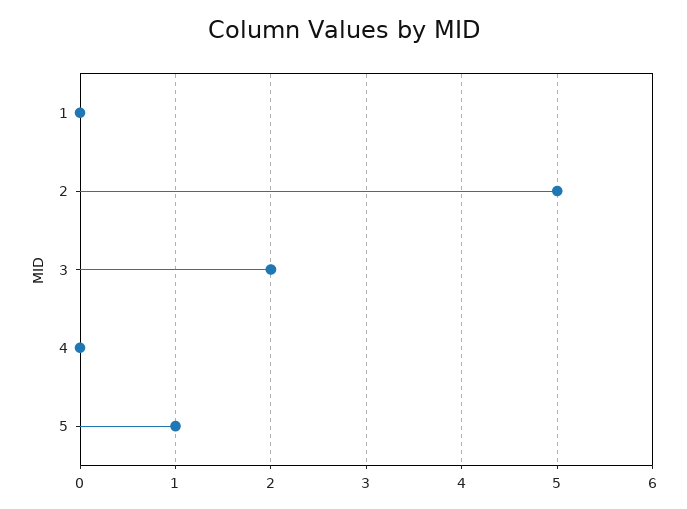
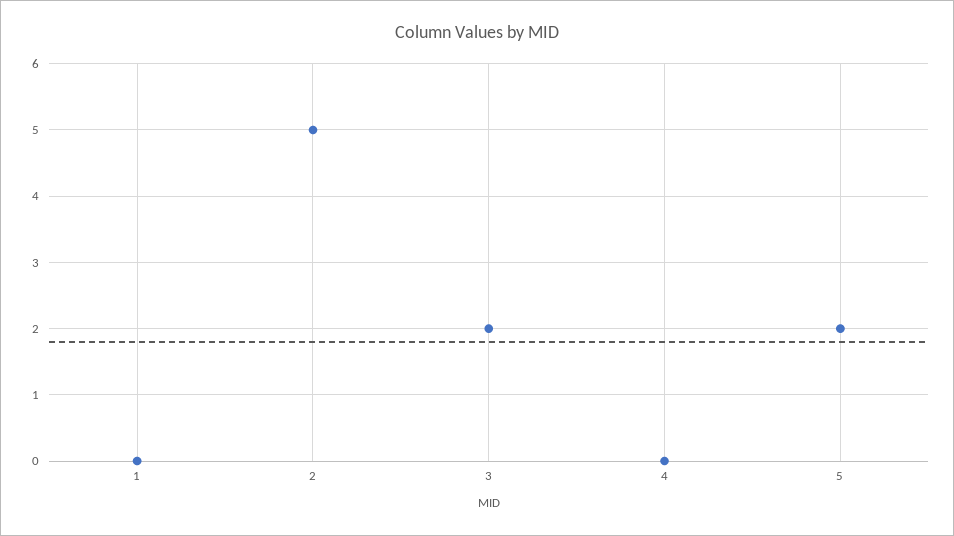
  {
    "1": 0,
    "2": 5,
    "3": 2,
    "4": 0,
-   "5": 1
+   "5": 2
  }

